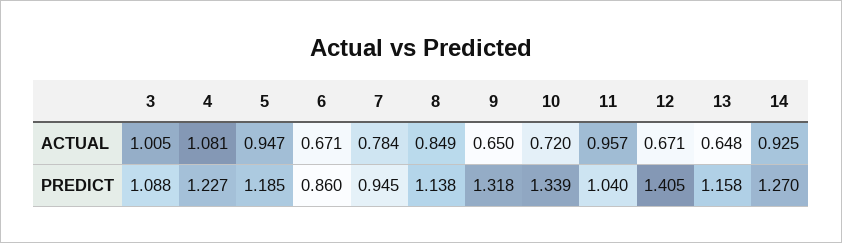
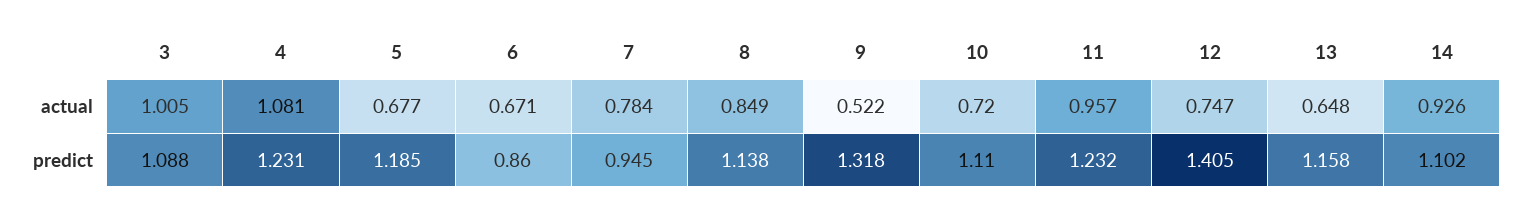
  {
    "3": {
      "ACTUAL": 1.005,
      "PREDICT": 1.088
    },
    "4": {
      "ACTUAL": 1.081,
-     "PREDICT": 1.227
+     "PREDICT": 1.231
    },
    "5": {
-     "ACTUAL": 0.947,
+     "ACTUAL": 0.677,
      "PREDICT": 1.185
    },
    "6": {
      "ACTUAL": 0.671,
      "PREDICT": 0.86
    },
    "7": {
      "ACTUAL": 0.784,
      "PREDICT": 0.945
    },
    "8": {
      "ACTUAL": 0.849,
      "PREDICT": 1.138
    },
    "9": {
-     "ACTUAL": 0.65,
+     "ACTUAL": 0.522,
      "PREDICT": 1.318
    },
    "10": {
      "ACTUAL": 0.72,
-     "PREDICT": 1.339
+     "PREDICT": 1.11
    },
    "11": {
      "ACTUAL": 0.957,
-     "PREDICT": 1.04
+     "PREDICT": 1.232
    },
    "12": {
-     "ACTUAL": 0.671,
+     "ACTUAL": 0.747,
      "PREDICT": 1.405
    },
    "13": {
      "ACTUAL": 0.648,
      "PREDICT": 1.158
    },
    "14": {
-     "ACTUAL": 0.925,
+     "ACTUAL": 0.926,
-     "PREDICT": 1.27
+     "PREDICT": 1.102
    }
  }

